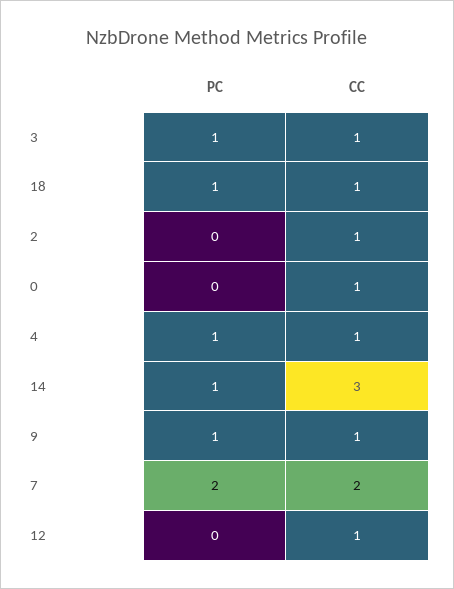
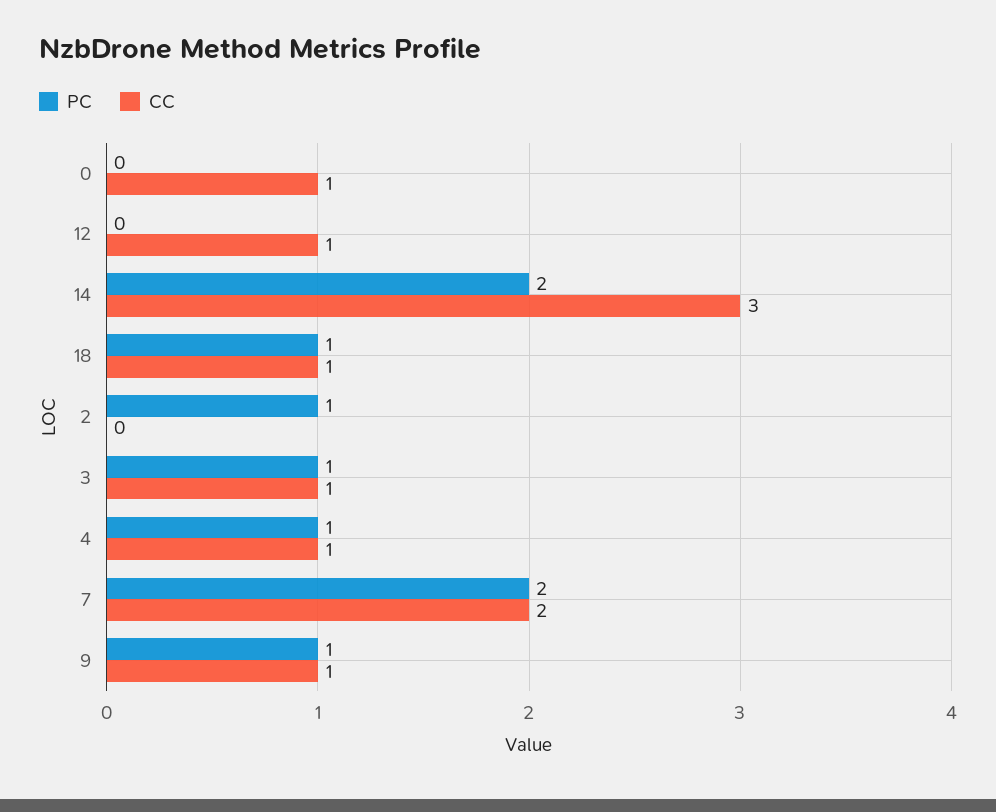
  {
    "PC": {
      "3": 1,
      "18": 1,
-     "2": 0,
+     "2": 1,
      "0": 0,
      "4": 1,
-     "14": 1,
+     "14": 2,
      "9": 1,
      "7": 2,
      "12": 0
    },
    "CC": {
      "3": 1,
      "18": 1,
-     "2": 1,
+     "2": 0,
      "0": 1,
      "4": 1,
      "14": 3,
      "9": 1,
      "7": 2,
      "12": 1
    }
  }

